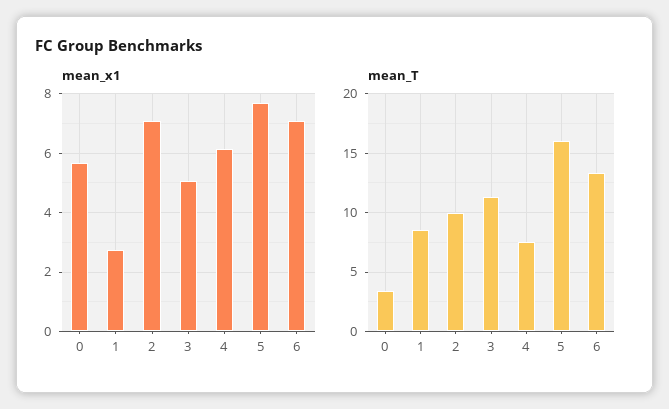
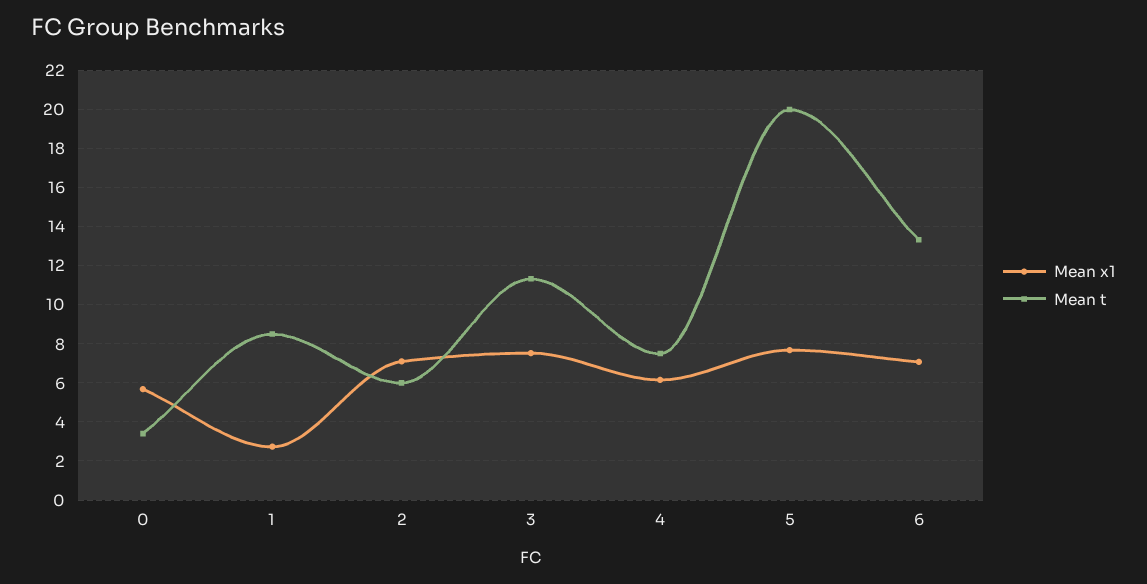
  {
    "mean_x1": {
      "0": 5.75,
      "1": 2.75,
      "2": 7,
-     "3": 5,
+     "3": 7.5,
      "4": 6.25,
      "5": 7.75,
      "6": 7
    },
    "mean_T": {
      "0": 3.5,
      "1": 8.5,
-     "2": 10,
+     "2": 6,
      "3": 11.5,
      "4": 7.5,
-     "5": 16,
+     "5": 20,
      "6": 13.5
    }
  }

